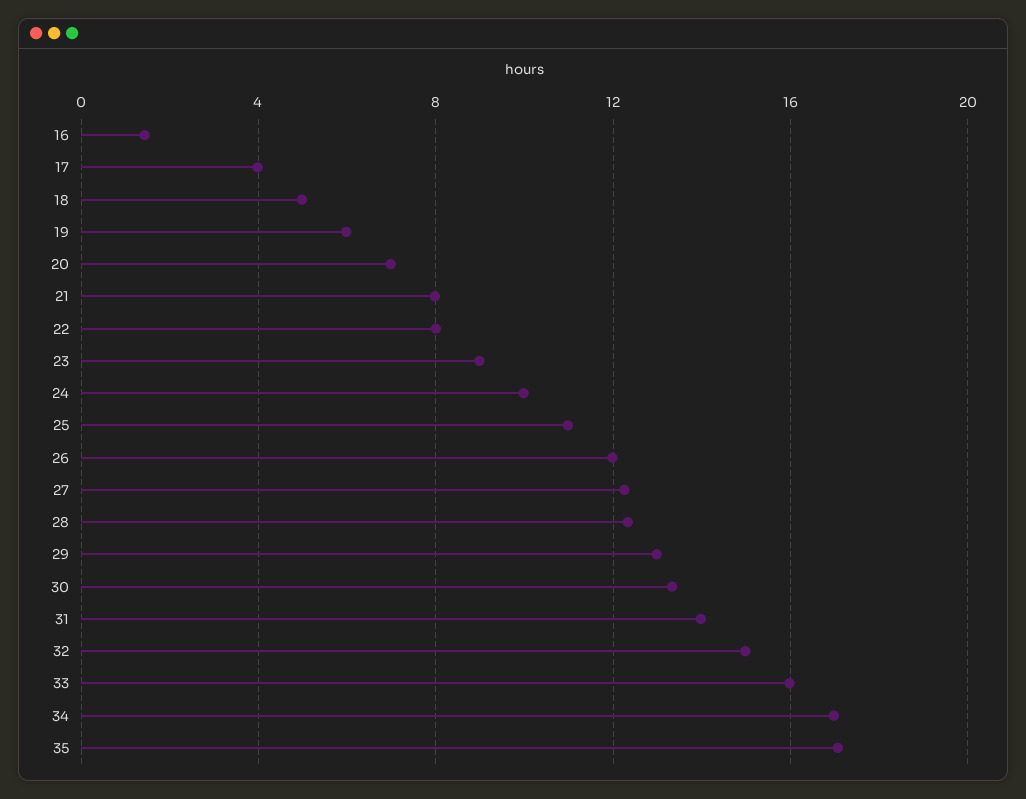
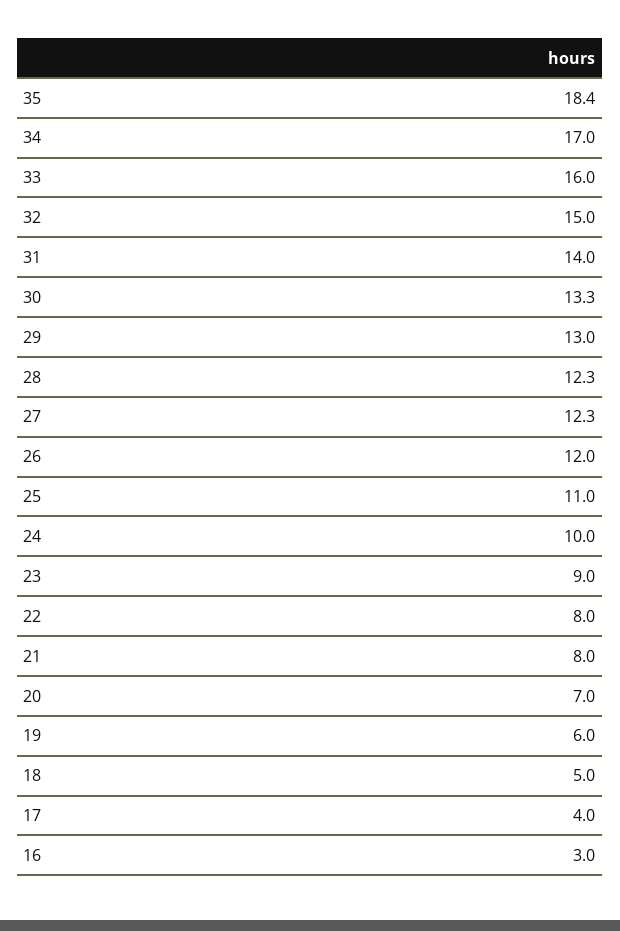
  {
-   "16": 1.5,
+   "16": 3,
    "17": 4,
    "18": 5,
    "19": 6,
    "20": 7,
    "21": 8,
    "22": 8,
    "23": 9,
    "24": 10,
    "25": 11,
    "26": 12,
    "27": 12.3,
    "28": 12.3,
    "29": 13,
    "30": 13.3,
    "31": 14,
    "32": 15,
    "33": 16,
    "34": 17,
-   "35": 17
+   "35": 18.4
  }

